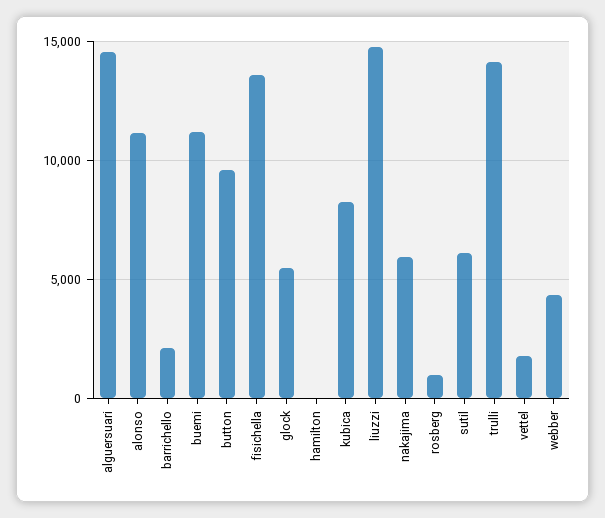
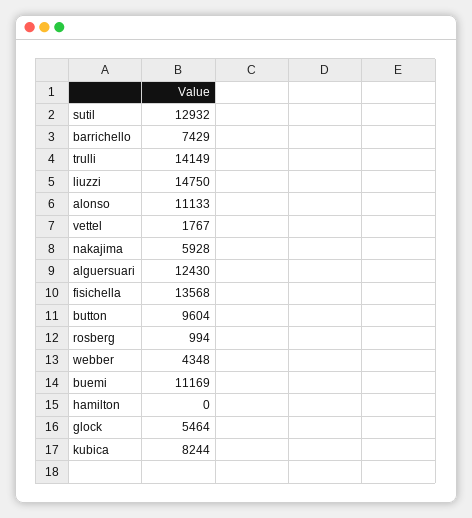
  {
-   "alguersuari": 14500,
+   "alguersuari": 12430,
    "alonso": 11133,
-   "barrichello": 2000,
+   "barrichello": 7429,
    "buemi": 11169,
    "button": 9604,
    "fisichella": 13568,
    "glock": 5464,
    "hamilton": 0,
    "kubica": 8244,
    "liuzzi": 14750,
    "nakajima": 5928,
    "rosberg": 994,
-   "sutil": 6000,
+   "sutil": 12932,
    "trulli": 14149,
    "vettel": 1767,
    "webber": 4348
  }

